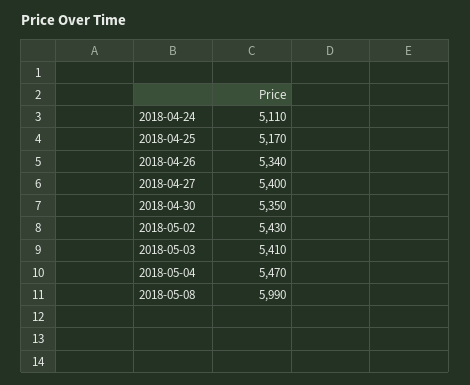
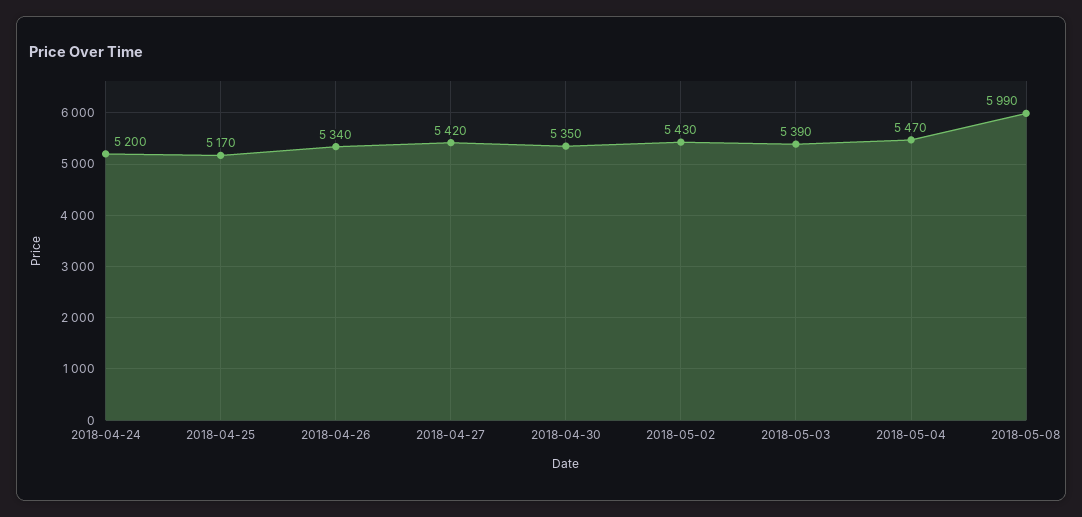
  {
-   "2018-04-24": 5110,
+   "2018-04-24": 5200,
    "2018-04-25": 5170,
    "2018-04-26": 5340,
-   "2018-04-27": 5400,
+   "2018-04-27": 5420,
    "2018-04-30": 5350,
    "2018-05-02": 5430,
-   "2018-05-03": 5410,
+   "2018-05-03": 5390,
    "2018-05-04": 5470,
    "2018-05-08": 5990
  }

